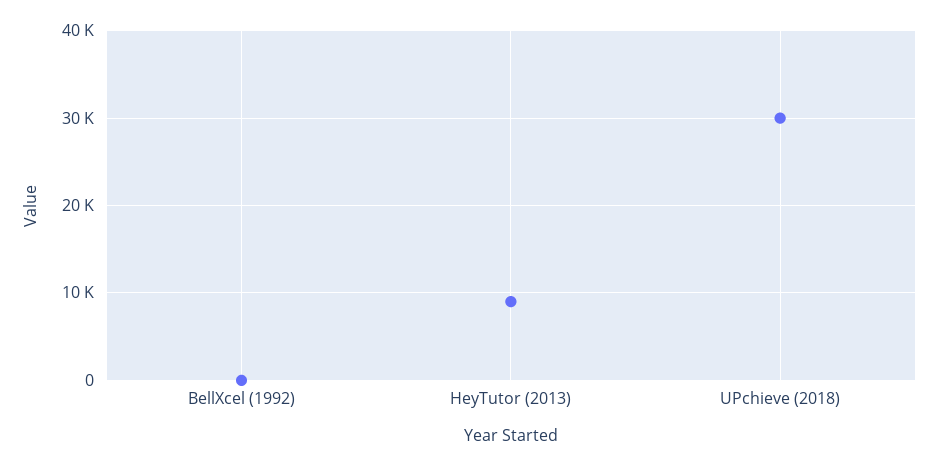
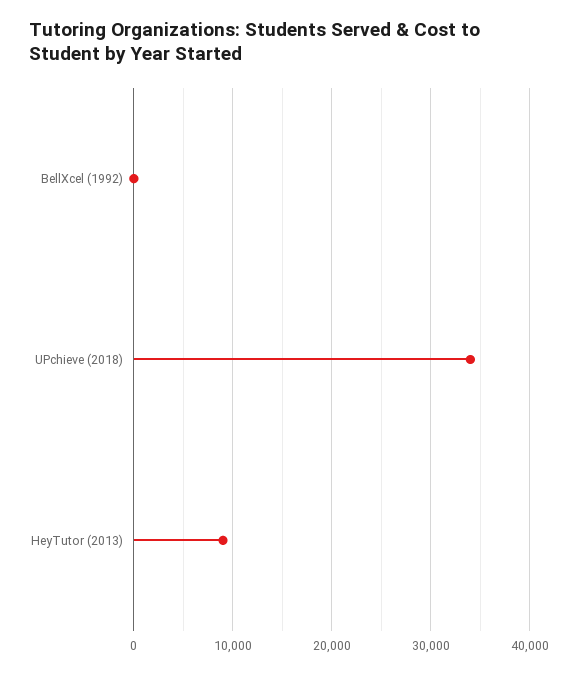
  {
    "BellXcel (1992)": 0,
    "HeyTutor (2013)": 9000,
-   "UPchieve (2018)": 30000
+   "UPchieve (2018)": 34000
  }

